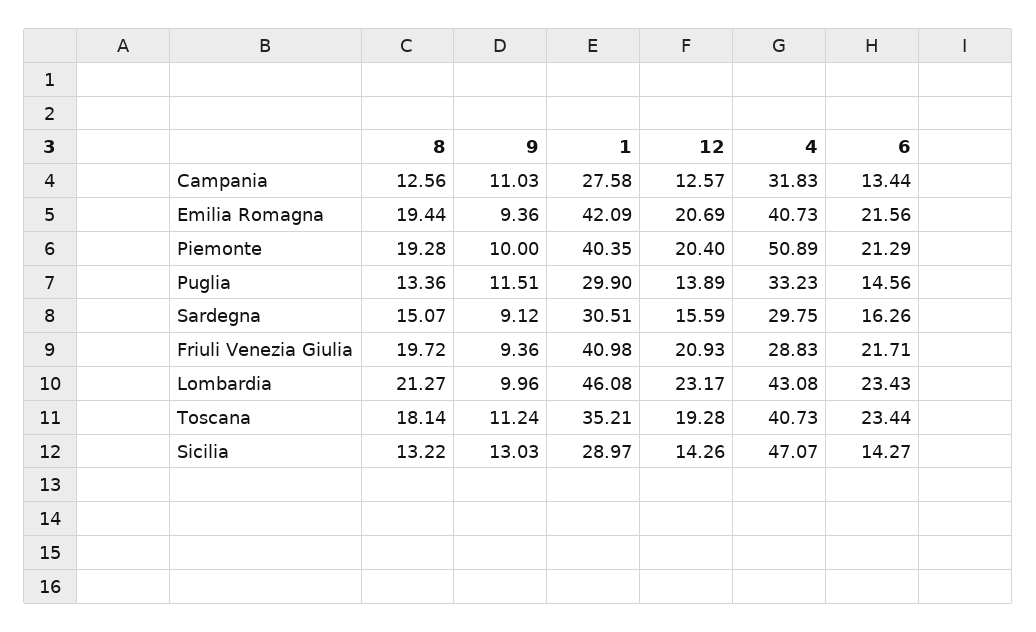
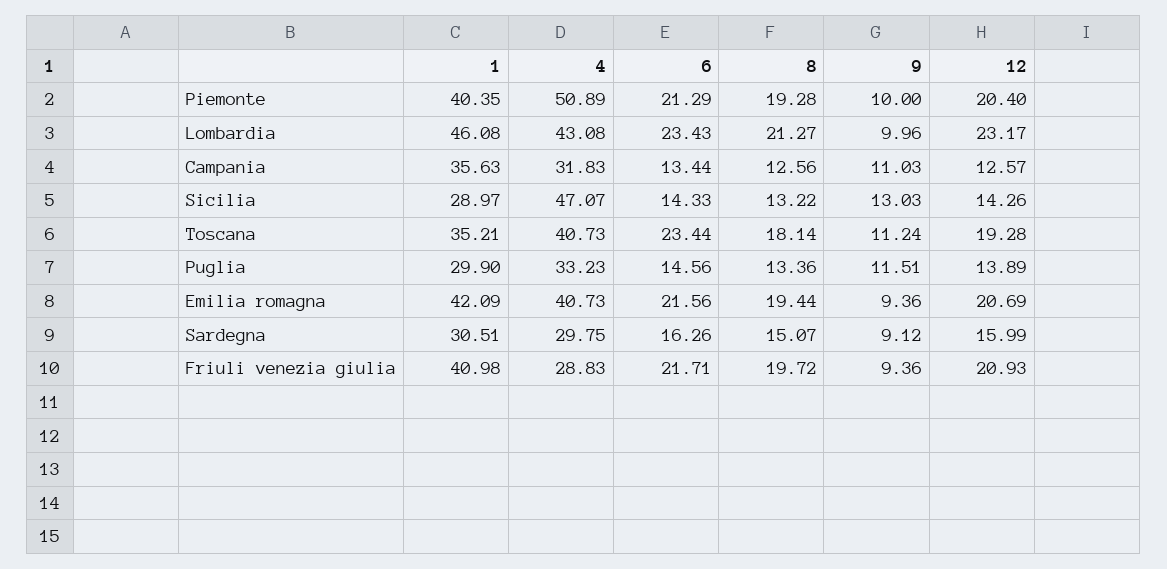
  {
    "8": {
      "Campania": 12.56,
      "Emilia Romagna": 19.44,
      "Piemonte": 19.28,
      "Puglia": 13.36,
      "Sardegna": 15.07,
      "Friuli Venezia Giulia": 19.72,
      "Lombardia": 21.27,
      "Toscana": 18.14,
      "Sicilia": 13.22
    },
    "9": {
      "Campania": 11.03,
      "Emilia Romagna": 9.36,
      "Piemonte": 10,
      "Puglia": 11.51,
      "Sardegna": 9.12,
      "Friuli Venezia Giulia": 9.36,
      "Lombardia": 9.96,
      "Toscana": 11.24,
      "Sicilia": 13.03
    },
    "1": {
-     "Campania": 27.58,
+     "Campania": 35.63,
      "Emilia Romagna": 42.09,
      "Piemonte": 40.35,
      "Puglia": 29.9,
      "Sardegna": 30.51,
      "Friuli Venezia Giulia": 40.98,
      "Lombardia": 46.08,
      "Toscana": 35.21,
      "Sicilia": 28.97
    },
    "12": {
      "Campania": 12.57,
      "Emilia Romagna": 20.69,
      "Piemonte": 20.4,
      "Puglia": 13.89,
-     "Sardegna": 15.59,
+     "Sardegna": 15.99,
      "Friuli Venezia Giulia": 20.93,
      "Lombardia": 23.17,
      "Toscana": 19.28,
      "Sicilia": 14.26
    },
    "4": {
      "Campania": 31.83,
      "Emilia Romagna": 40.73,
      "Piemonte": 50.89,
      "Puglia": 33.23,
      "Sardegna": 29.75,
      "Friuli Venezia Giulia": 28.83,
      "Lombardia": 43.08,
      "Toscana": 40.73,
      "Sicilia": 47.07
    },
    "6": {
      "Campania": 13.44,
      "Emilia Romagna": 21.56,
      "Piemonte": 21.29,
      "Puglia": 14.56,
      "Sardegna": 16.26,
      "Friuli Venezia Giulia": 21.71,
      "Lombardia": 23.43,
      "Toscana": 23.44,
-     "Sicilia": 14.27
+     "Sicilia": 14.33
    }
  }

